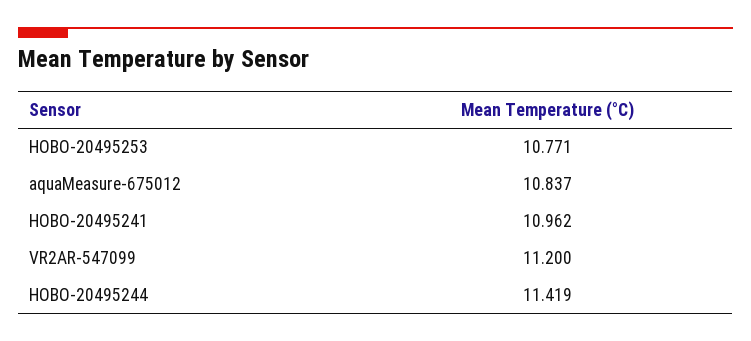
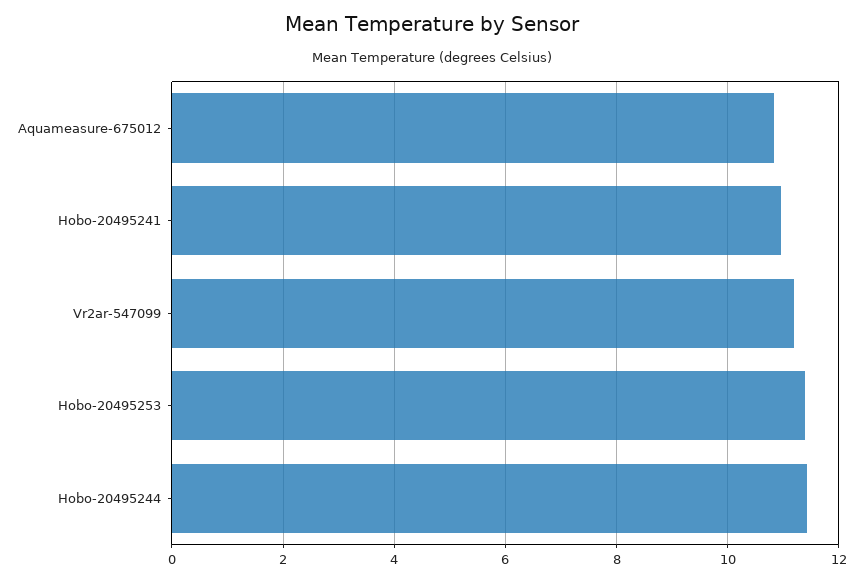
  {
-   "HOBO-20495253": 10.771,
+   "HOBO-20495253": 11.4,
    "aquaMeasure-675012": 10.837,
    "HOBO-20495241": 10.962,
    "VR2AR-547099": 11.2,
    "HOBO-20495244": 11.419
  }

